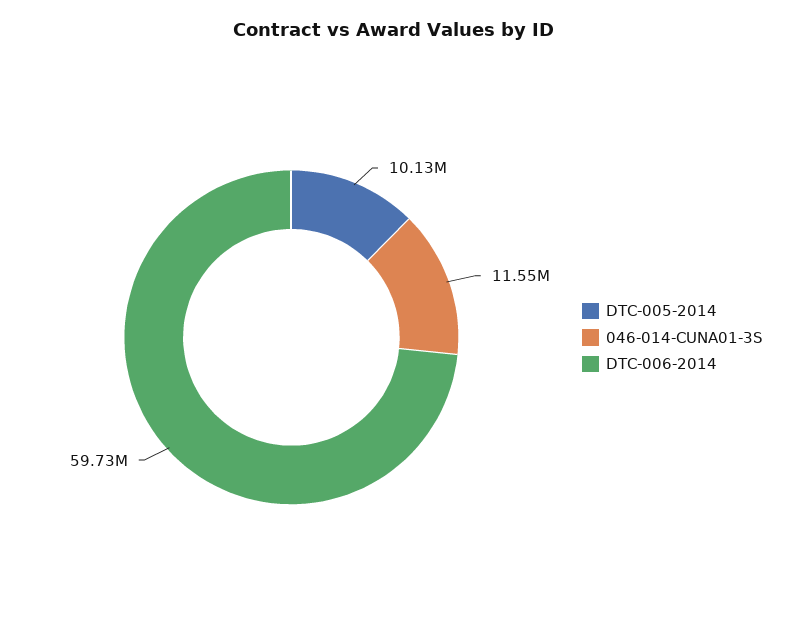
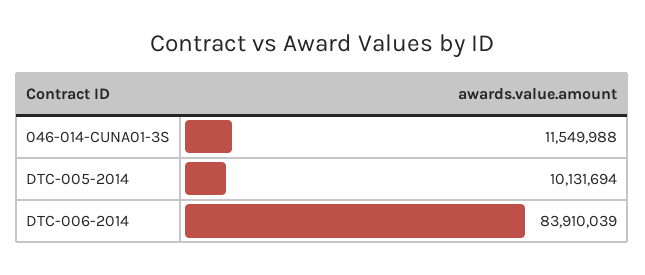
  {
    "DTC-005-2014": 10131694,
    "046-014-CUNA01-3S": 11549988,
-   "DTC-006-2014": 59730000
+   "DTC-006-2014": 83910039
  }

